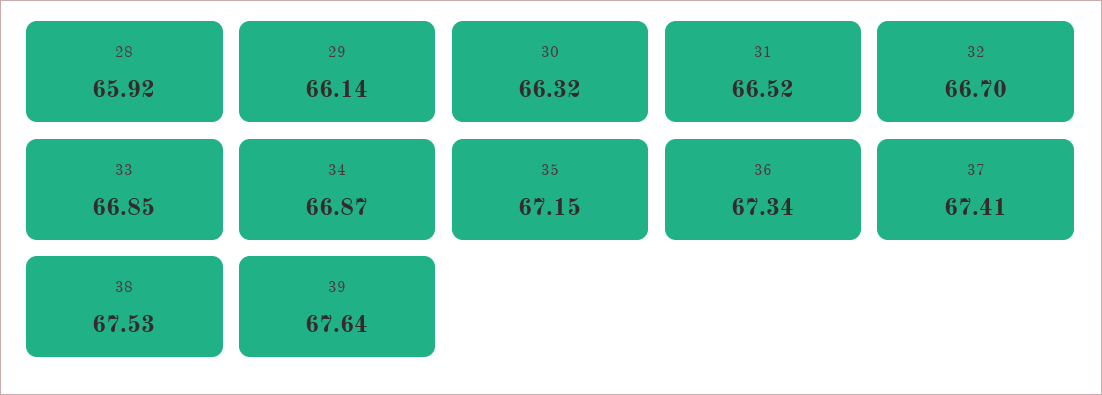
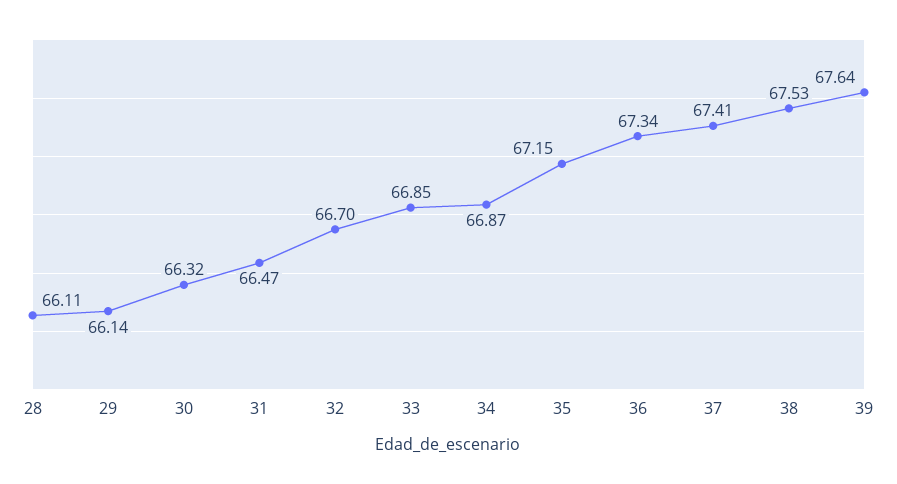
  {
-   "28": 65.92,
+   "28": 66.11,
    "29": 66.14,
    "30": 66.32,
-   "31": 66.52,
+   "31": 66.47,
    "32": 66.7,
    "33": 66.85,
    "34": 66.87,
    "35": 67.15,
    "36": 67.34,
    "37": 67.41,
    "38": 67.53,
    "39": 67.64
  }

